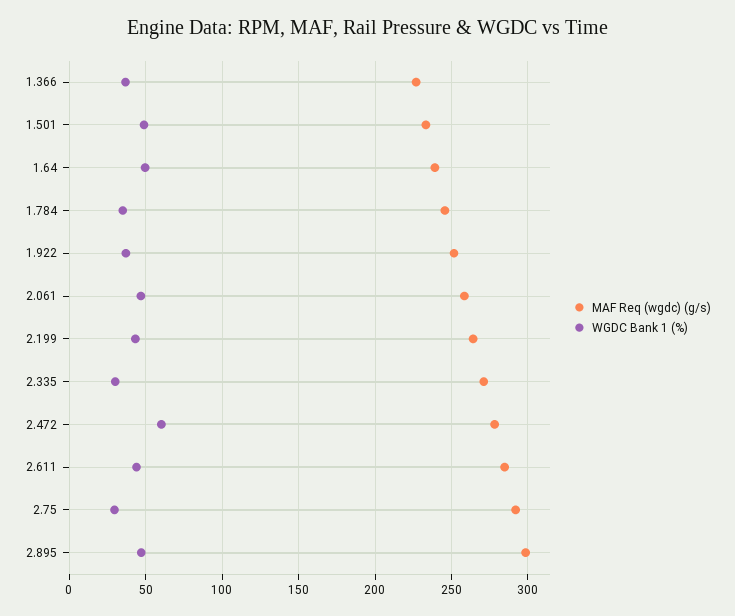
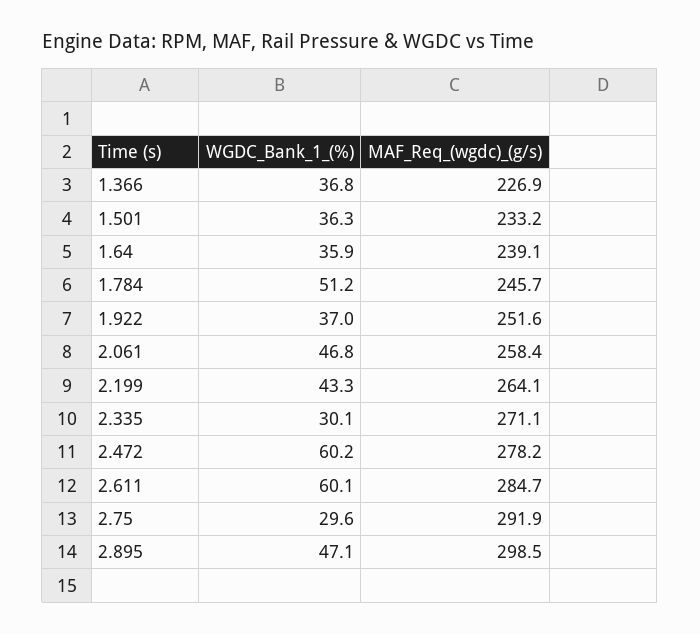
  {
    "MAF Req (wgdc) (g/s)": {
      "1.366": 226.9,
      "1.501": 233.2,
      "1.64": 239.1,
      "1.784": 245.7,
      "1.922": 251.6,
      "2.061": 258.4,
      "2.199": 264.1,
      "2.335": 271.1,
      "2.472": 278.2,
      "2.611": 284.7,
      "2.75": 291.9,
      "2.895": 298.5
    },
    "WGDC Bank 1 (%)": {
      "1.366": 36.8,
-     "1.501": 50,
+     "1.501": 36.3,
-     "1.64": 50,
+     "1.64": 35.9,
-     "1.784": 35,
+     "1.784": 51.2,
      "1.922": 37,
      "2.061": 46.8,
      "2.199": 43.3,
      "2.335": 30.1,
      "2.472": 60.2,
-     "2.611": 45,
+     "2.611": 60.1,
      "2.75": 29.6,
      "2.895": 47.1
    }
  }

